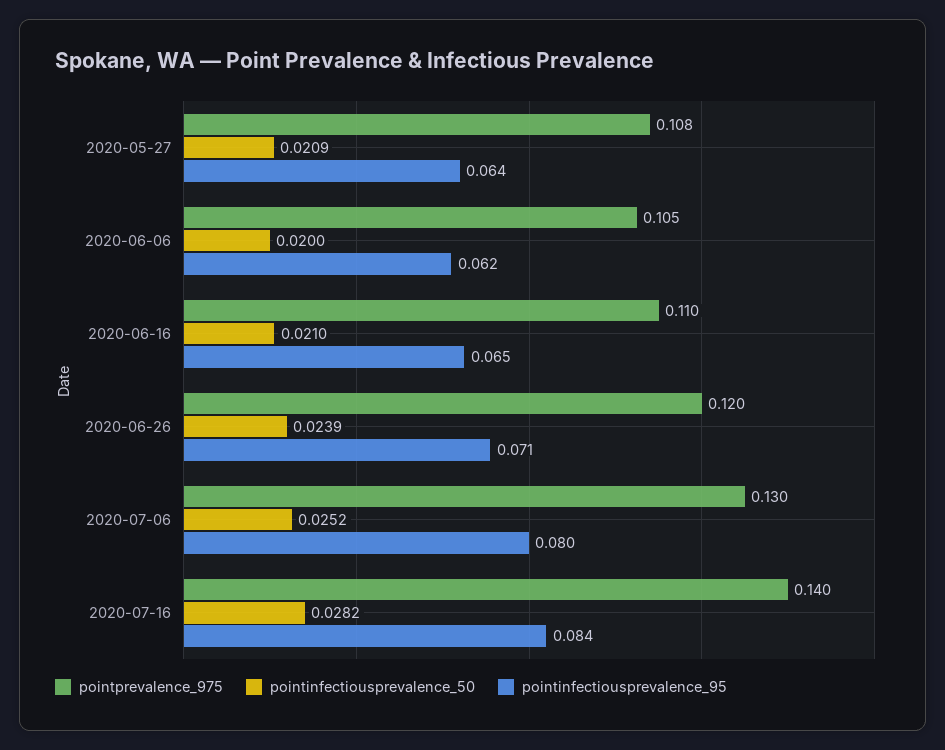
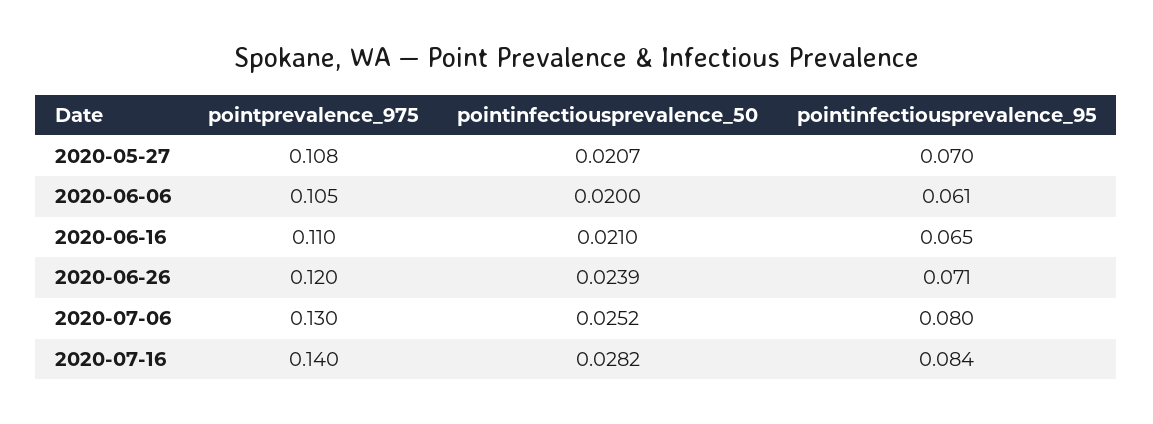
  {
    "pointprevalence_975": {
      "2020-05-27": 0.108,
      "2020-06-06": 0.105,
      "2020-06-16": 0.11,
      "2020-06-26": 0.12,
      "2020-07-06": 0.13,
      "2020-07-16": 0.14
    },
    "pointinfectiousprevalence_50": {
-     "2020-05-27": 0.0209,
+     "2020-05-27": 0.0207,
      "2020-06-06": 0.02,
      "2020-06-16": 0.021,
      "2020-06-26": 0.0239,
      "2020-07-06": 0.0252,
      "2020-07-16": 0.0282
    },
    "pointinfectiousprevalence_95": {
-     "2020-05-27": 0.064,
+     "2020-05-27": 0.07,
-     "2020-06-06": 0.062,
+     "2020-06-06": 0.061,
      "2020-06-16": 0.065,
      "2020-06-26": 0.071,
      "2020-07-06": 0.08,
      "2020-07-16": 0.084
    }
  }

